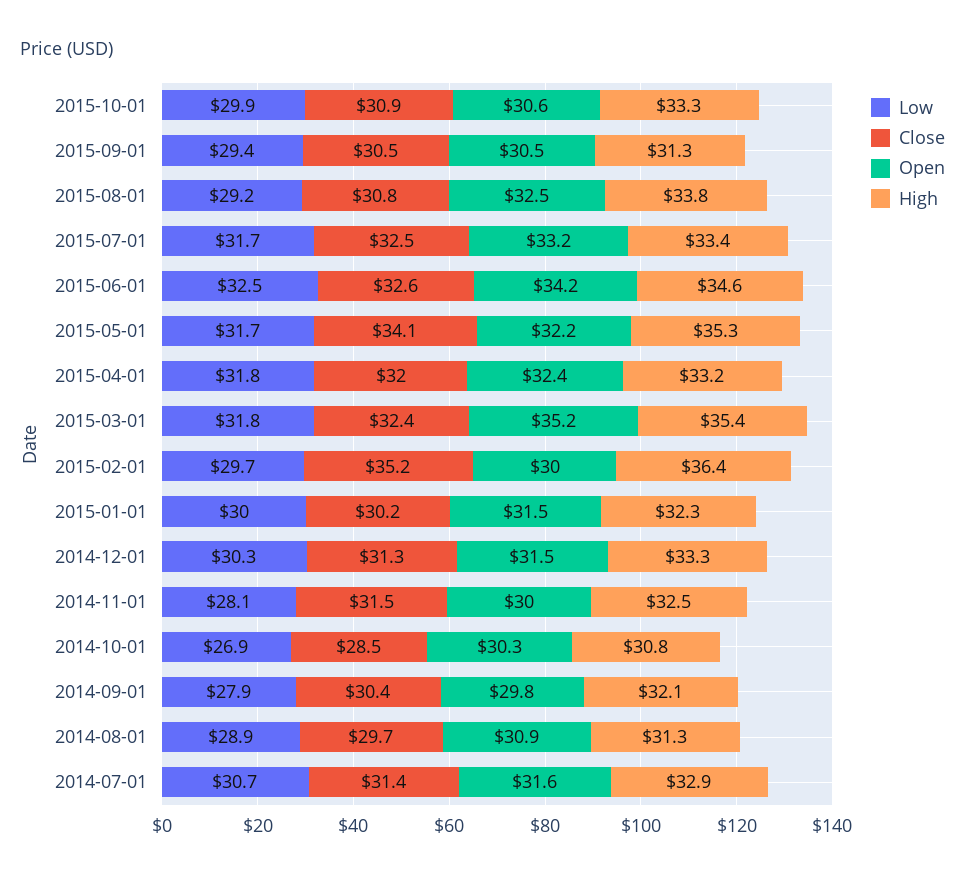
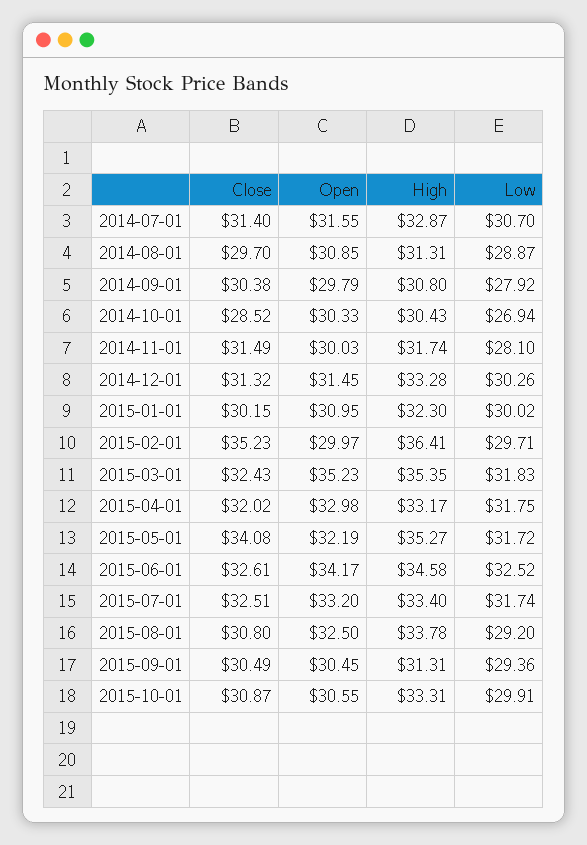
  {
    "Low": {
      "2015-10-01": 29.91,
      "2015-09-01": 29.36,
      "2015-08-01": 29.2,
      "2015-07-01": 31.74,
      "2015-06-01": 32.52,
      "2015-05-01": 31.72,
      "2015-04-01": 31.75,
      "2015-03-01": 31.83,
      "2015-02-01": 29.71,
      "2015-01-01": 30.02,
      "2014-12-01": 30.26,
      "2014-11-01": 28.1,
      "2014-10-01": 26.94,
      "2014-09-01": 27.92,
      "2014-08-01": 28.87,
      "2014-07-01": 30.7
    },
    "Close": {
      "2015-10-01": 30.87,
      "2015-09-01": 30.49,
      "2015-08-01": 30.8,
      "2015-07-01": 32.51,
      "2015-06-01": 32.61,
      "2015-05-01": 34.08,
      "2015-04-01": 32.02,
      "2015-03-01": 32.43,
      "2015-02-01": 35.23,
      "2015-01-01": 30.15,
      "2014-12-01": 31.32,
      "2014-11-01": 31.49,
      "2014-10-01": 28.52,
      "2014-09-01": 30.38,
      "2014-08-01": 29.7,
      "2014-07-01": 31.4
    },
    "Open": {
      "2015-10-01": 30.55,
      "2015-09-01": 30.45,
      "2015-08-01": 32.5,
      "2015-07-01": 33.2,
      "2015-06-01": 34.17,
      "2015-05-01": 32.19,
-     "2015-04-01": 32.4,
+     "2015-04-01": 32.98,
      "2015-03-01": 35.23,
      "2015-02-01": 29.97,
-     "2015-01-01": 31.5,
+     "2015-01-01": 30.95,
      "2014-12-01": 31.45,
      "2014-11-01": 30.03,
      "2014-10-01": 30.33,
      "2014-09-01": 29.79,
      "2014-08-01": 30.85,
      "2014-07-01": 31.55
    },
    "High": {
      "2015-10-01": 33.31,
      "2015-09-01": 31.31,
      "2015-08-01": 33.78,
      "2015-07-01": 33.4,
      "2015-06-01": 34.58,
      "2015-05-01": 35.27,
      "2015-04-01": 33.17,
      "2015-03-01": 35.35,
      "2015-02-01": 36.41,
      "2015-01-01": 32.3,
      "2014-12-01": 33.28,
-     "2014-11-01": 32.5,
+     "2014-11-01": 31.74,
-     "2014-10-01": 30.8,
+     "2014-10-01": 30.43,
-     "2014-09-01": 32.1,
+     "2014-09-01": 30.8,
      "2014-08-01": 31.31,
      "2014-07-01": 32.87
    }
  }

